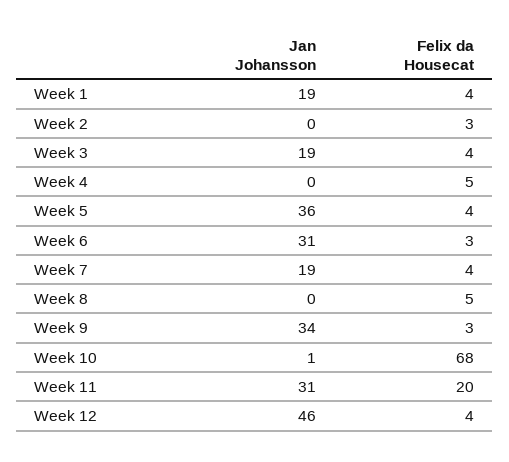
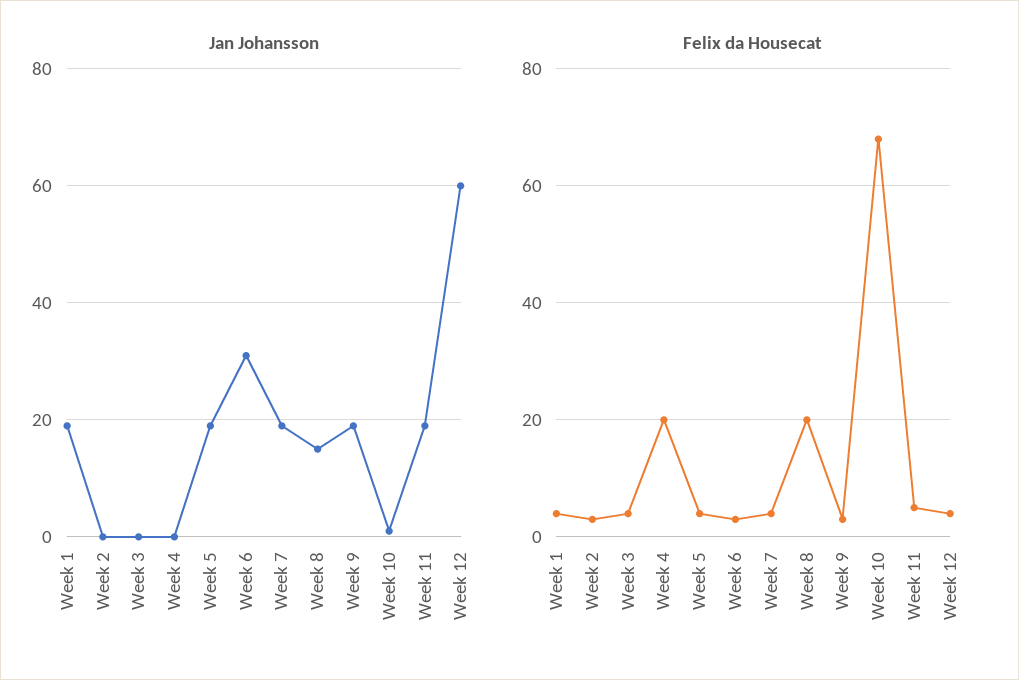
  {
    "Jan Johansson": {
      "Week 1": 19,
      "Week 2": 0,
-     "Week 3": 19,
+     "Week 3": 0,
      "Week 4": 0,
-     "Week 5": 36,
+     "Week 5": 20,
      "Week 6": 31,
      "Week 7": 19,
-     "Week 8": 0,
+     "Week 8": 15,
-     "Week 9": 34,
+     "Week 9": 20,
      "Week 10": 1,
-     "Week 11": 31,
+     "Week 11": 20,
-     "Week 12": 46
+     "Week 12": 60
    },
    "Felix da Housecat": {
      "Week 1": 4,
      "Week 2": 3,
      "Week 3": 4,
-     "Week 4": 5,
+     "Week 4": 20,
      "Week 5": 4,
      "Week 6": 3,
      "Week 7": 4,
-     "Week 8": 5,
+     "Week 8": 20,
      "Week 9": 3,
      "Week 10": 68,
-     "Week 11": 20,
+     "Week 11": 5,
      "Week 12": 4
    }
  }

